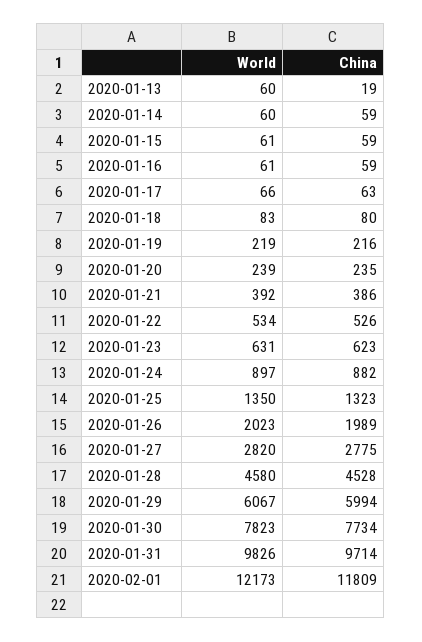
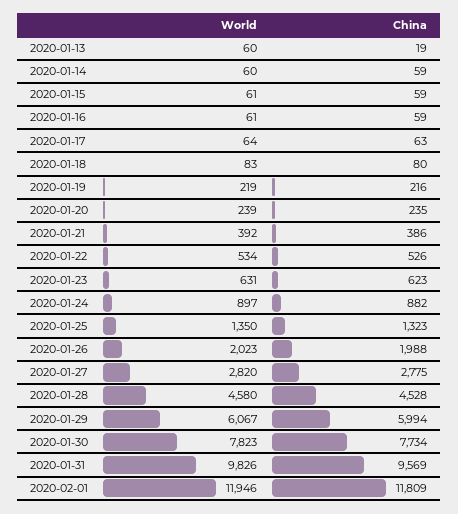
  {
    "World": {
      "2020-01-13": 60,
      "2020-01-14": 60,
      "2020-01-15": 61,
      "2020-01-16": 61,
-     "2020-01-17": 66,
+     "2020-01-17": 64,
      "2020-01-18": 83,
      "2020-01-19": 219,
      "2020-01-20": 239,
      "2020-01-21": 392,
      "2020-01-22": 534,
      "2020-01-23": 631,
      "2020-01-24": 897,
      "2020-01-25": 1350,
      "2020-01-26": 2023,
      "2020-01-27": 2820,
      "2020-01-28": 4580,
      "2020-01-29": 6067,
      "2020-01-30": 7823,
      "2020-01-31": 9826,
-     "2020-02-01": 12173
+     "2020-02-01": 11946
    },
    "China": {
      "2020-01-13": 19,
      "2020-01-14": 59,
      "2020-01-15": 59,
      "2020-01-16": 59,
      "2020-01-17": 63,
      "2020-01-18": 80,
      "2020-01-19": 216,
      "2020-01-20": 235,
      "2020-01-21": 386,
      "2020-01-22": 526,
      "2020-01-23": 623,
      "2020-01-24": 882,
      "2020-01-25": 1323,
-     "2020-01-26": 1989,
+     "2020-01-26": 1988,
      "2020-01-27": 2775,
      "2020-01-28": 4528,
      "2020-01-29": 5994,
      "2020-01-30": 7734,
-     "2020-01-31": 9714,
+     "2020-01-31": 9569,
      "2020-02-01": 11809
    }
  }

